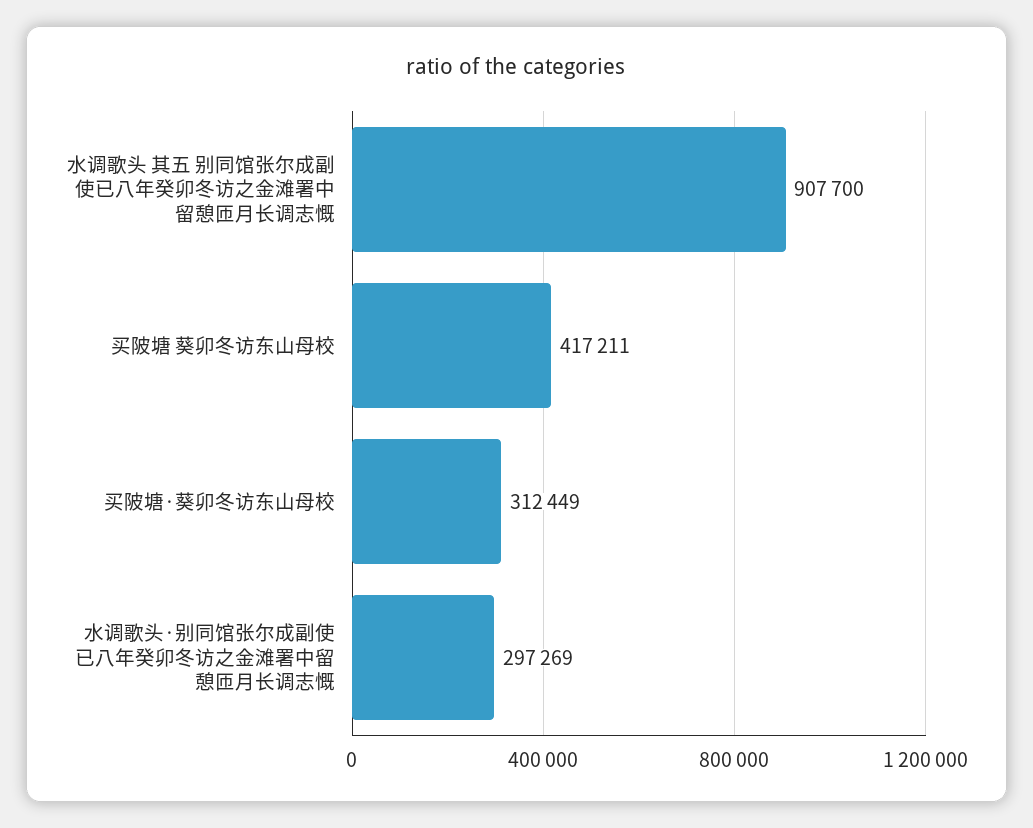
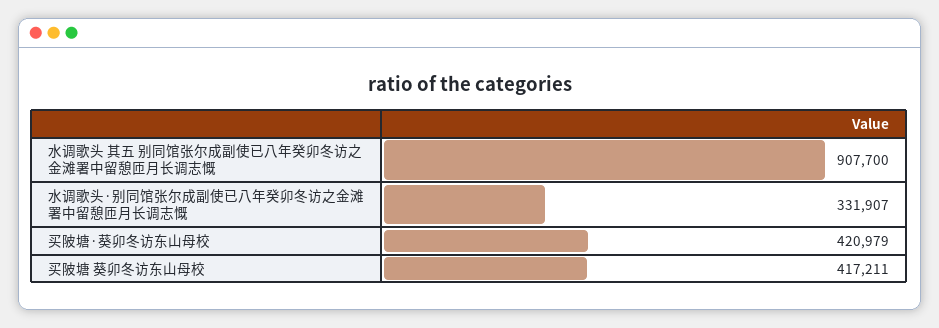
  {
    "水调歌头 其五 别同馆张尔成副使已八年癸卯冬访之金滩署中留憩匝月长调志慨": 907700,
    "买陂塘 葵卯冬访东山母校": 417211,
-   "买陂塘·葵卯冬访东山母校": 312449,
+   "买陂塘·葵卯冬访东山母校": 420979,
-   "水调歌头·别同馆张尔成副使已八年癸卯冬访之金滩署中留憩匝月长调志慨": 297269
+   "水调歌头·别同馆张尔成副使已八年癸卯冬访之金滩署中留憩匝月长调志慨": 331907
  }

